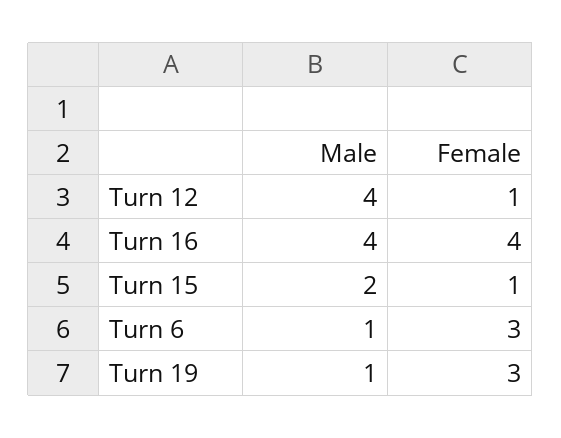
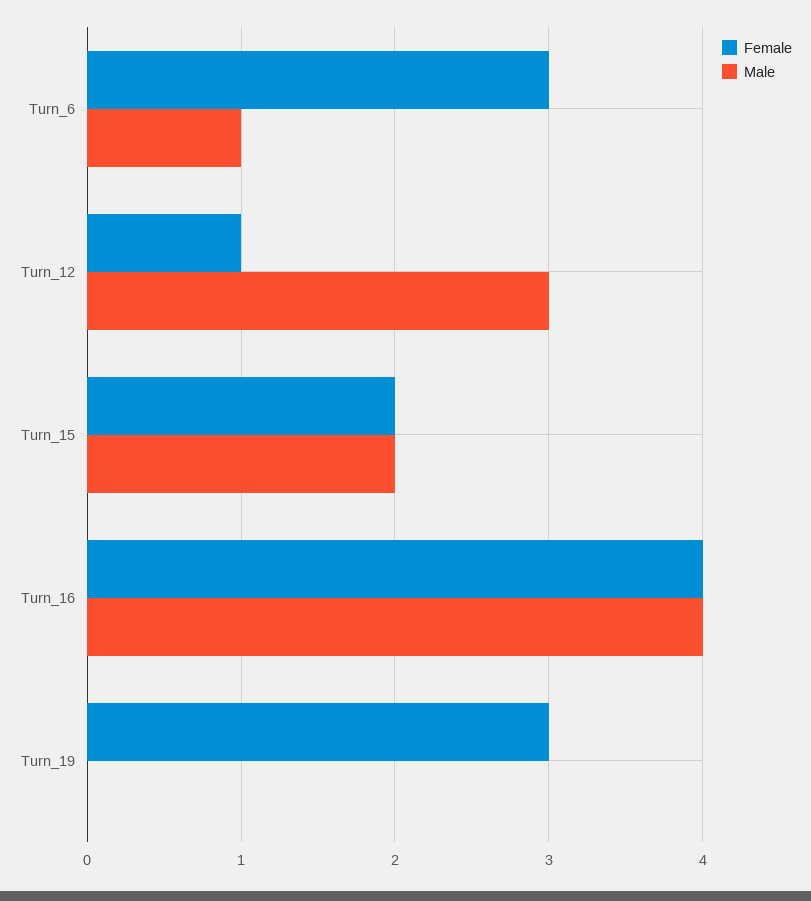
  {
    "Male": {
-     "Turn 12": 4,
+     "Turn 12": 3,
      "Turn 16": 4,
      "Turn 15": 2,
      "Turn 6": 1,
-     "Turn 19": 1
+     "Turn 19": 0
    },
    "Female": {
      "Turn 12": 1,
      "Turn 16": 4,
-     "Turn 15": 1,
+     "Turn 15": 2,
      "Turn 6": 3,
      "Turn 19": 3
    }
  }

